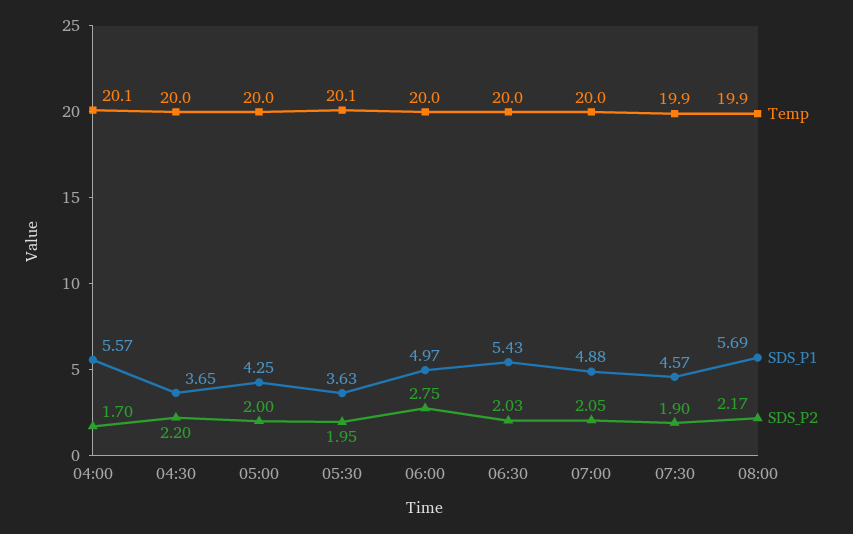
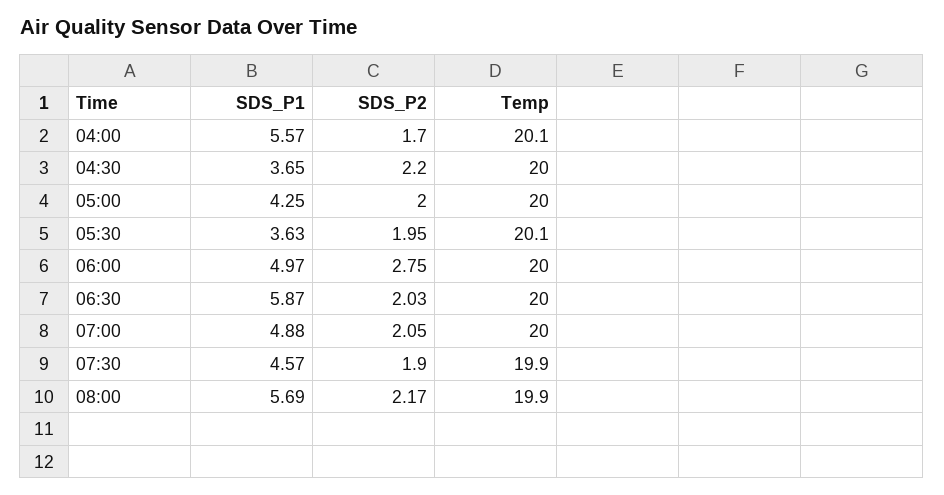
  {
    "Temp": {
      "04:00": 20.1,
      "04:30": 20,
      "05:00": 20,
      "05:30": 20.1,
      "06:00": 20,
      "06:30": 20,
      "07:00": 20,
      "07:30": 19.9,
      "08:00": 19.9
    },
    "SDS_P1": {
      "04:00": 5.57,
      "04:30": 3.65,
      "05:00": 4.25,
      "05:30": 3.63,
      "06:00": 4.97,
-     "06:30": 5.43,
+     "06:30": 5.87,
      "07:00": 4.88,
      "07:30": 4.57,
      "08:00": 5.69
    },
    "SDS_P2": {
      "04:00": 1.7,
      "04:30": 2.2,
      "05:00": 2,
      "05:30": 1.95,
      "06:00": 2.75,
      "06:30": 2.03,
      "07:00": 2.05,
      "07:30": 1.9,
      "08:00": 2.17
    }
  }

